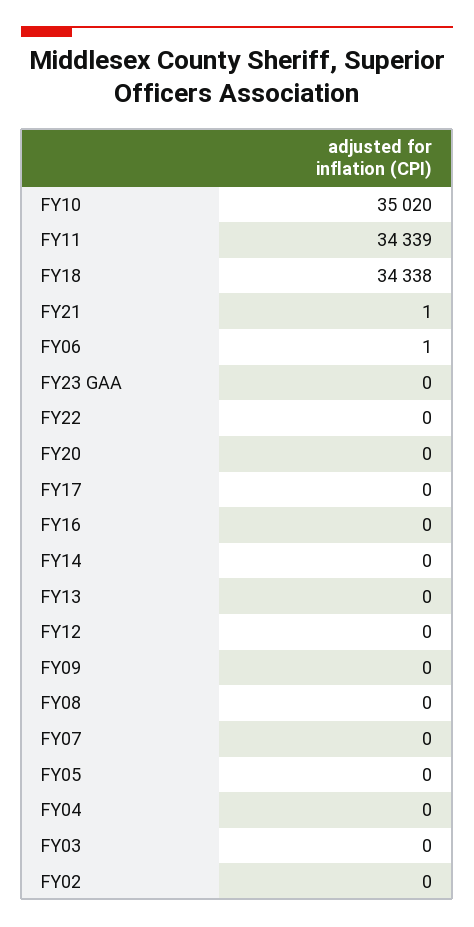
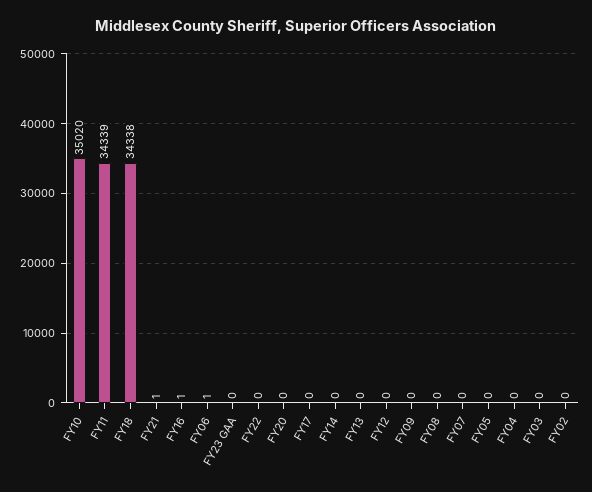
  {
    "FY10": 35020,
    "FY11": 34339,
    "FY18": 34338,
    "FY21": 1,
    "FY06": 1,
    "FY23 GAA": 0,
    "FY22": 0,
    "FY20": 0,
    "FY17": 0,
-   "FY16": 0,
+   "FY16": 1,
    "FY14": 0,
    "FY13": 0,
    "FY12": 0,
    "FY09": 0,
    "FY08": 0,
    "FY07": 0,
    "FY05": 0,
    "FY04": 0,
    "FY03": 0,
    "FY02": 0
  }

